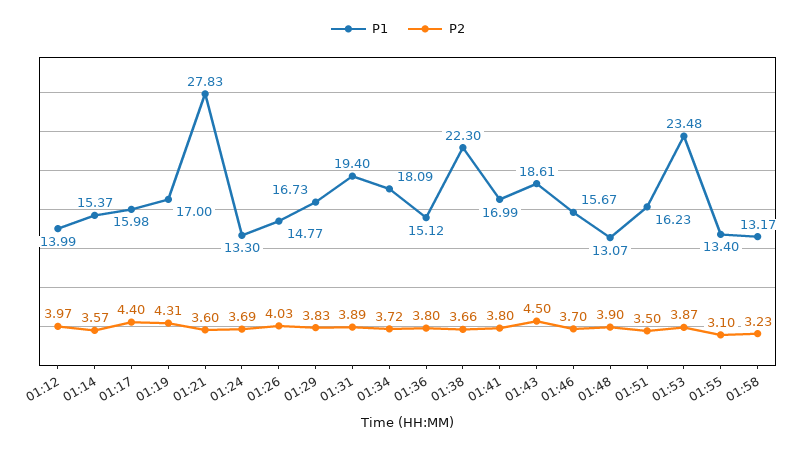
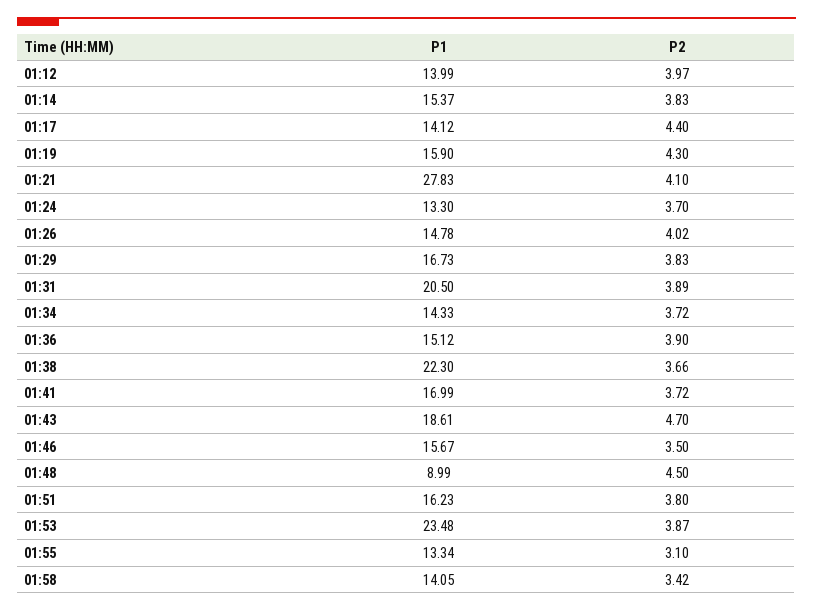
  {
    "P1": {
      "01:12": 13.99,
      "01:14": 15.37,
-     "01:17": 15.98,
+     "01:17": 14.12,
-     "01:19": 17,
+     "01:19": 15.9,
      "01:21": 27.83,
      "01:24": 13.3,
-     "01:26": 14.77,
+     "01:26": 14.78,
      "01:29": 16.73,
-     "01:31": 19.4,
+     "01:31": 20.5,
-     "01:34": 18.09,
+     "01:34": 14.33,
      "01:36": 15.12,
      "01:38": 22.3,
      "01:41": 16.99,
      "01:43": 18.61,
      "01:46": 15.67,
-     "01:48": 13.07,
+     "01:48": 8.99,
      "01:51": 16.23,
      "01:53": 23.48,
-     "01:55": 13.4,
+     "01:55": 13.34,
-     "01:58": 13.17
+     "01:58": 14.05
    },
    "P2": {
      "01:12": 3.97,
-     "01:14": 3.57,
+     "01:14": 3.83,
      "01:17": 4.4,
-     "01:19": 4.31,
+     "01:19": 4.3,
-     "01:21": 3.6,
+     "01:21": 4.1,
-     "01:24": 3.69,
+     "01:24": 3.7,
-     "01:26": 4.03,
+     "01:26": 4.02,
      "01:29": 3.83,
      "01:31": 3.89,
      "01:34": 3.72,
-     "01:36": 3.8,
+     "01:36": 3.9,
      "01:38": 3.66,
-     "01:41": 3.8,
+     "01:41": 3.72,
-     "01:43": 4.5,
+     "01:43": 4.7,
-     "01:46": 3.7,
+     "01:46": 3.5,
-     "01:48": 3.9,
+     "01:48": 4.5,
-     "01:51": 3.5,
+     "01:51": 3.8,
      "01:53": 3.87,
      "01:55": 3.1,
-     "01:58": 3.23
+     "01:58": 3.42
    }
  }

